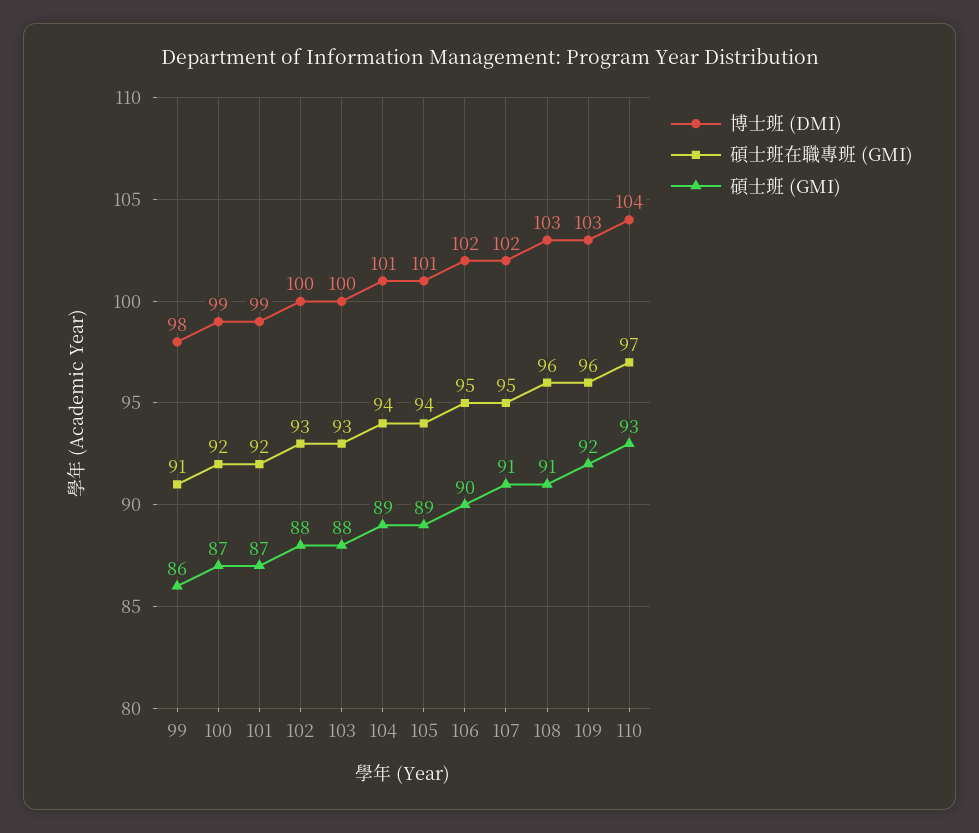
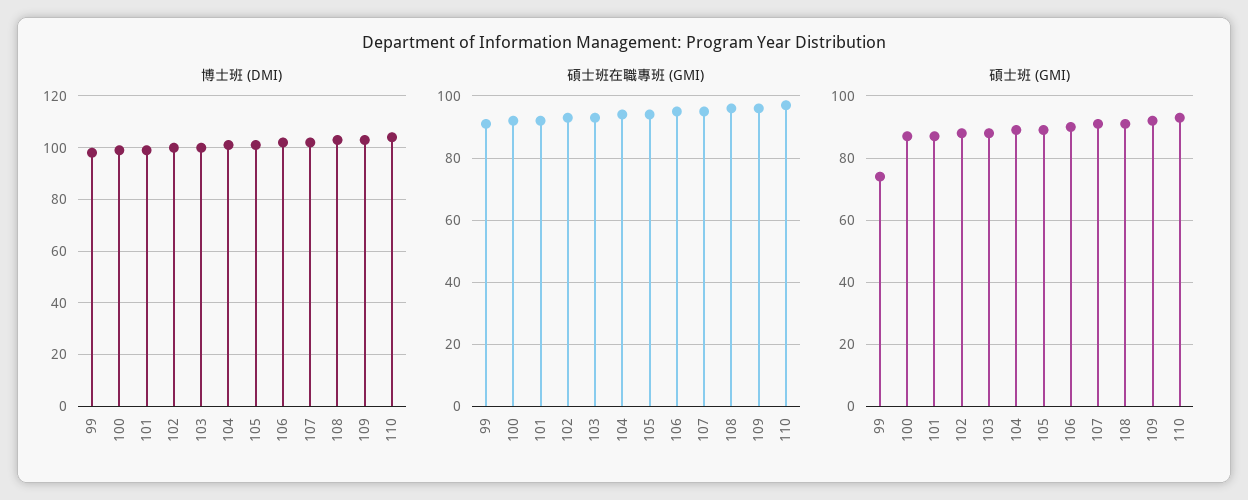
  {
    "博士班 (DMI)": {
      "99": 98,
      "100": 99,
      "101": 99,
      "102": 100,
      "103": 100,
      "104": 101,
      "105": 101,
      "106": 102,
      "107": 102,
      "108": 103,
      "109": 103,
      "110": 104
    },
    "碩士班在職專班 (GMI)": {
      "99": 91,
      "100": 92,
      "101": 92,
      "102": 93,
      "103": 93,
      "104": 94,
      "105": 94,
      "106": 95,
      "107": 95,
      "108": 96,
      "109": 96,
      "110": 97
    },
    "碩士班 (GMI)": {
-     "99": 86,
+     "99": 75,
      "100": 87,
      "101": 87,
      "102": 88,
      "103": 88,
      "104": 89,
      "105": 89,
      "106": 90,
      "107": 91,
      "108": 91,
      "109": 92,
      "110": 93
    }
  }

